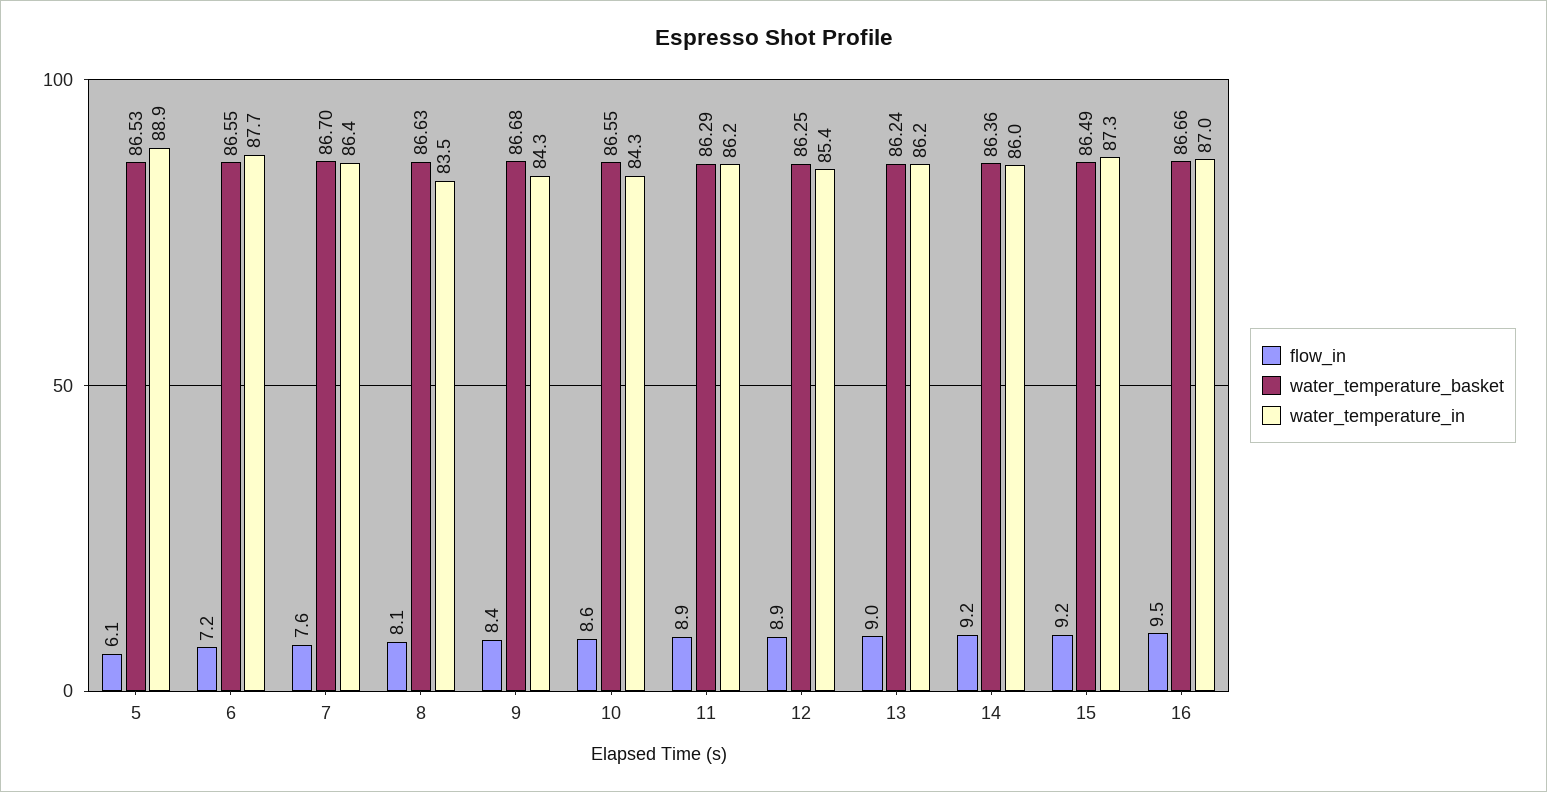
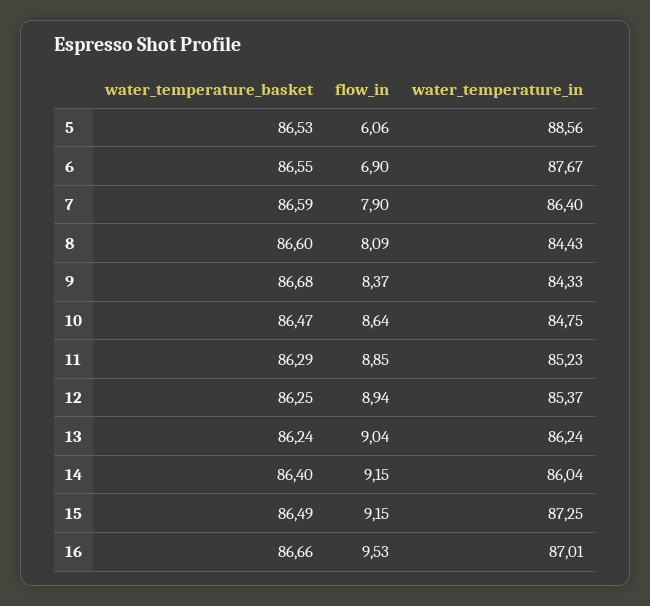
  {
    "flow_in": {
      "5": 6.06,
-     "6": 7.2,
+     "6": 6.9,
-     "7": 7.6,
+     "7": 7.9,
      "8": 8.09,
      "9": 8.37,
      "10": 8.64,
      "11": 8.85,
      "12": 8.94,
      "13": 9.04,
      "14": 9.15,
      "15": 9.15,
      "16": 9.53
    },
    "water_temperature_basket": {
      "5": 86.53,
      "6": 86.55,
-     "7": 86.7,
+     "7": 86.59,
-     "8": 86.63,
+     "8": 86.6,
      "9": 86.68,
-     "10": 86.55,
+     "10": 86.47,
      "11": 86.29,
      "12": 86.25,
      "13": 86.24,
-     "14": 86.36,
+     "14": 86.4,
      "15": 86.49,
      "16": 86.66
    },
    "water_temperature_in": {
-     "5": 88.9,
+     "5": 88.56,
      "6": 87.67,
      "7": 86.4,
-     "8": 83.5,
+     "8": 84.43,
      "9": 84.33,
-     "10": 84.3,
+     "10": 84.75,
-     "11": 86.2,
+     "11": 85.23,
      "12": 85.37,
      "13": 86.24,
      "14": 86.04,
      "15": 87.25,
      "16": 87.01
    }
  }

